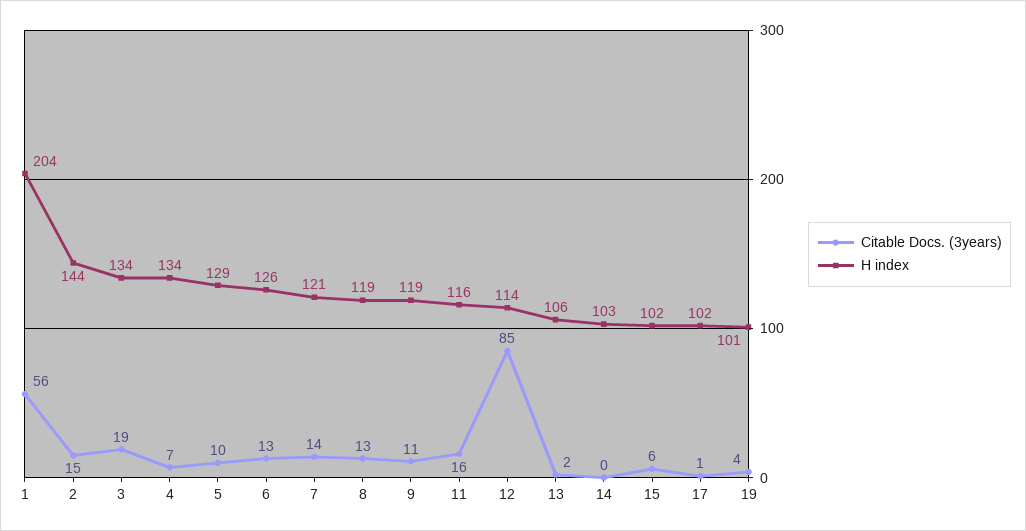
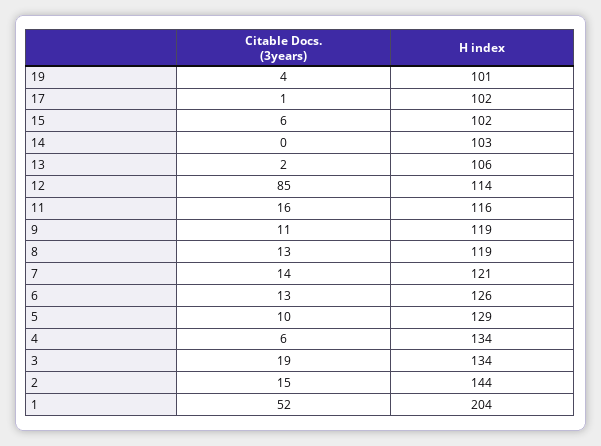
  {
    "Citable Docs. (3years)": {
-     "1": 56,
+     "1": 52,
      "2": 15,
      "3": 19,
-     "4": 7,
+     "4": 6,
      "5": 10,
      "6": 13,
      "7": 14,
      "8": 13,
      "9": 11,
      "11": 16,
      "12": 85,
      "13": 2,
      "14": 0,
      "15": 6,
      "17": 1,
      "19": 4
    },
    "H index": {
      "1": 204,
      "2": 144,
      "3": 134,
      "4": 134,
      "5": 129,
      "6": 126,
      "7": 121,
      "8": 119,
      "9": 119,
      "11": 116,
      "12": 114,
      "13": 106,
      "14": 103,
      "15": 102,
      "17": 102,
      "19": 101
    }
  }

